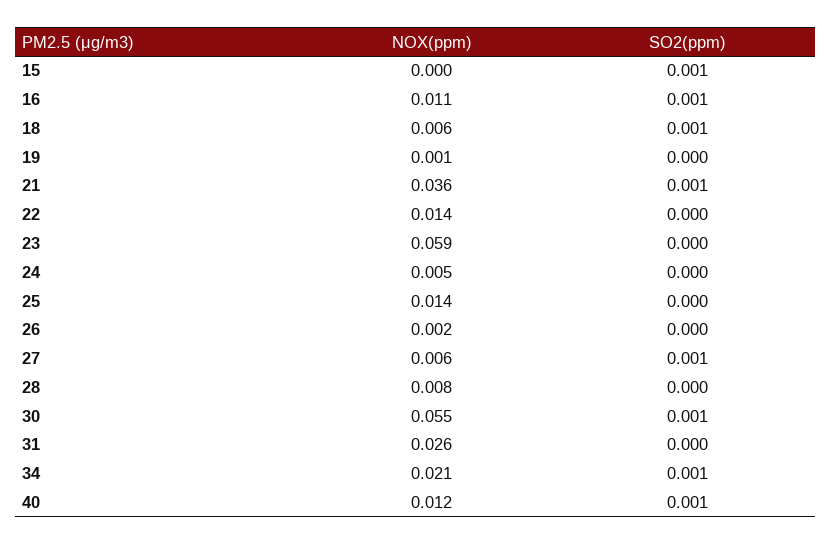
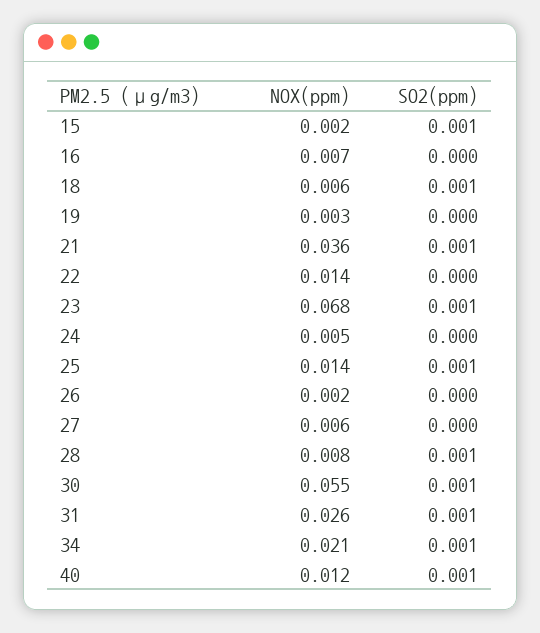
  {
    "NOX(ppm)": {
-     "15": 0,
+     "15": 0.002,
-     "16": 0.011,
+     "16": 0.007,
      "18": 0.006,
-     "19": 0.001,
+     "19": 0.003,
      "21": 0.036,
      "22": 0.014,
-     "23": 0.059,
+     "23": 0.068,
      "24": 0.005,
      "25": 0.014,
      "26": 0.002,
      "27": 0.006,
      "28": 0.008,
      "30": 0.055,
      "31": 0.026,
      "34": 0.021,
      "40": 0.012
    },
    "SO2(ppm)": {
      "15": 0.001,
-     "16": 0.001,
+     "16": 0,
      "18": 0.001,
      "19": 0,
      "21": 0.001,
      "22": 0,
-     "23": 0,
+     "23": 0.001,
      "24": 0,
-     "25": 0,
+     "25": 0.001,
      "26": 0,
-     "27": 0.001,
+     "27": 0,
-     "28": 0,
+     "28": 0.001,
      "30": 0.001,
-     "31": 0,
+     "31": 0.001,
      "34": 0.001,
      "40": 0.001
    }
  }

